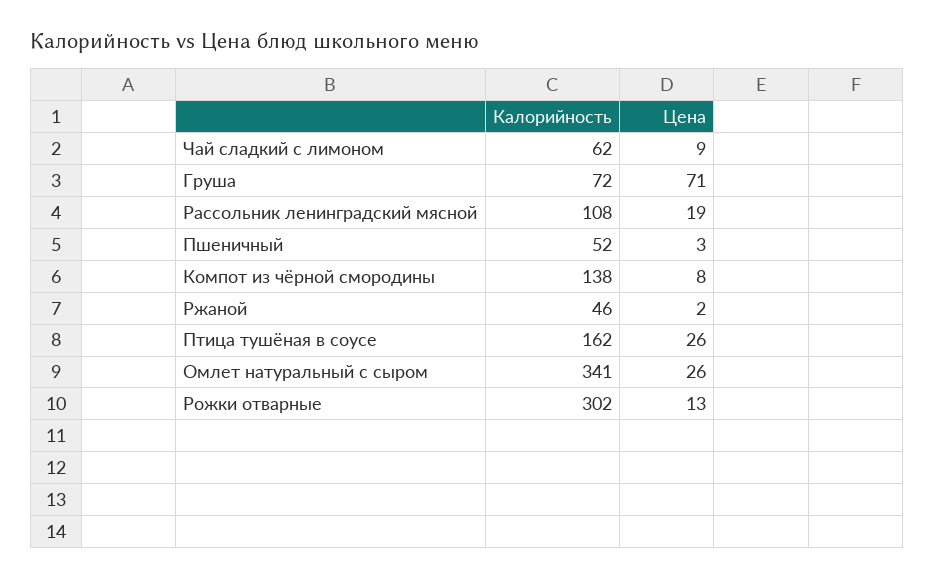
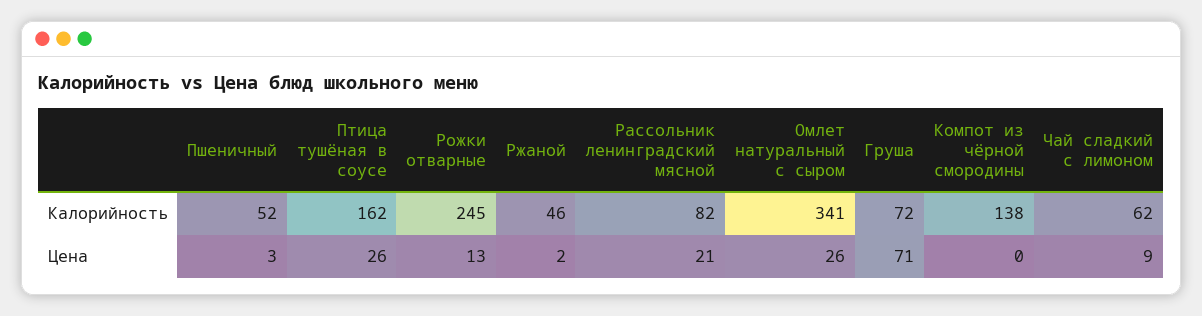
  {
    "Калорийность": {
      "Чай сладкий с лимоном": 62,
      "Груша": 72,
-     "Рассольник ленинградский мясной": 108,
+     "Рассольник ленинградский мясной": 82,
      "Пшеничный": 52,
      "Компот из чёрной смородины": 138,
      "Ржаной": 46,
      "Птица тушёная в соусе": 162,
      "Омлет натуральный с сыром": 341,
-     "Рожки отварные": 302
+     "Рожки отварные": 245
    },
    "Цена": {
      "Чай сладкий с лимоном": 9,
      "Груша": 71,
-     "Рассольник ленинградский мясной": 19,
+     "Рассольник ленинградский мясной": 21,
      "Пшеничный": 3,
-     "Компот из чёрной смородины": 8,
+     "Компот из чёрной смородины": 0,
      "Ржаной": 2,
      "Птица тушёная в соусе": 26,
      "Омлет натуральный с сыром": 26,
      "Рожки отварные": 13
    }
  }

